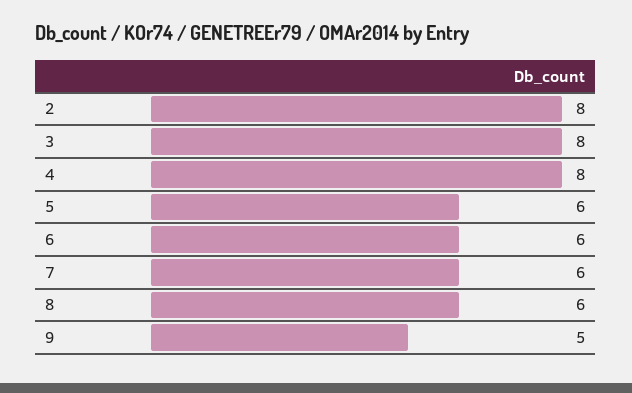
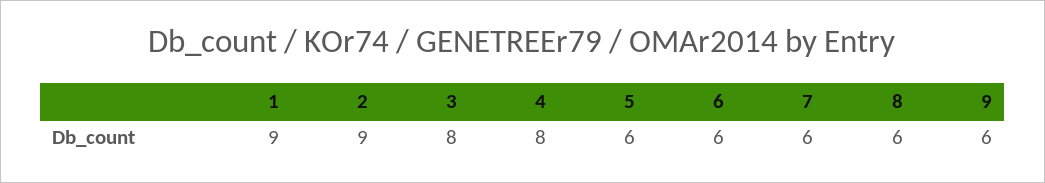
  {
-   "2": 8,
+   "2": 9,
    "3": 8,
    "4": 8,
    "5": 6,
    "6": 6,
    "7": 6,
    "8": 6,
-   "9": 5
+   "9": 6,
+   "1": 9
  }

